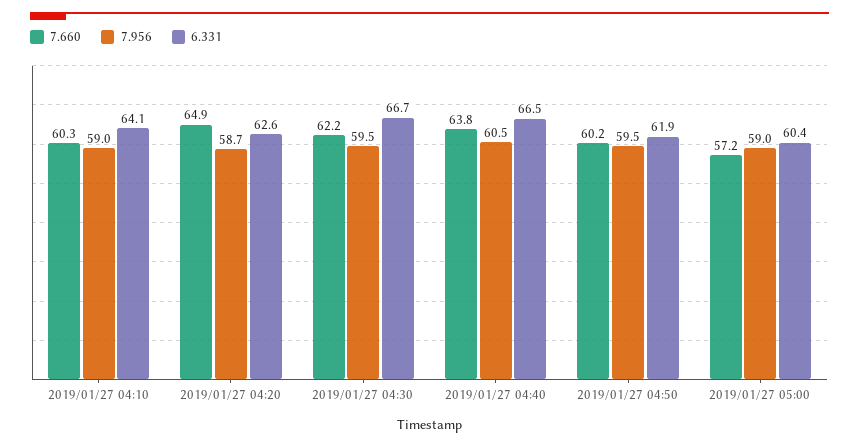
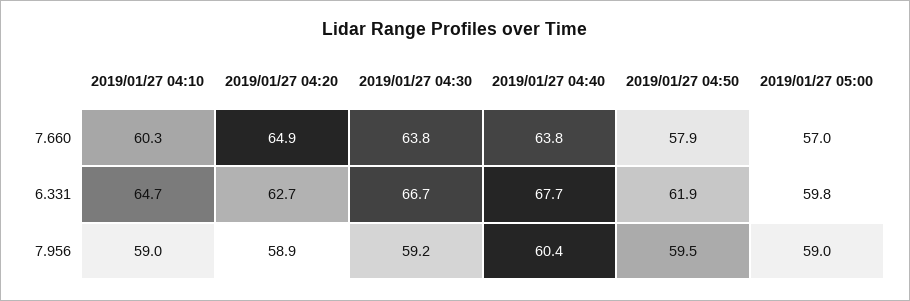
  {
    "7.660": {
      "2019/01/27 04:10": 60.3,
      "2019/01/27 04:20": 64.9,
-     "2019/01/27 04:30": 62.2,
+     "2019/01/27 04:30": 63.8,
      "2019/01/27 04:40": 63.8,
-     "2019/01/27 04:50": 60.2,
+     "2019/01/27 04:50": 57.9,
-     "2019/01/27 05:00": 57.2
+     "2019/01/27 05:00": 57
    },
    "7.956": {
      "2019/01/27 04:10": 59,
-     "2019/01/27 04:20": 58.7,
+     "2019/01/27 04:20": 58.9,
-     "2019/01/27 04:30": 59.5,
+     "2019/01/27 04:30": 59.2,
-     "2019/01/27 04:40": 60.5,
+     "2019/01/27 04:40": 60.4,
      "2019/01/27 04:50": 59.5,
      "2019/01/27 05:00": 59
    },
    "6.331": {
-     "2019/01/27 04:10": 64.1,
+     "2019/01/27 04:10": 64.7,
-     "2019/01/27 04:20": 62.6,
+     "2019/01/27 04:20": 62.7,
      "2019/01/27 04:30": 66.7,
-     "2019/01/27 04:40": 66.5,
+     "2019/01/27 04:40": 67.7,
      "2019/01/27 04:50": 61.9,
-     "2019/01/27 05:00": 60.4
+     "2019/01/27 05:00": 59.8
    }
  }

